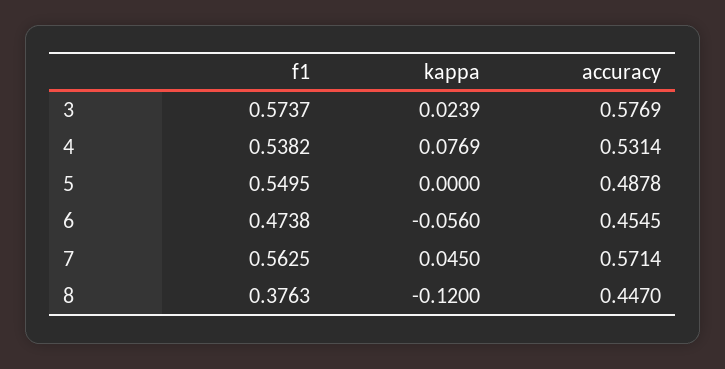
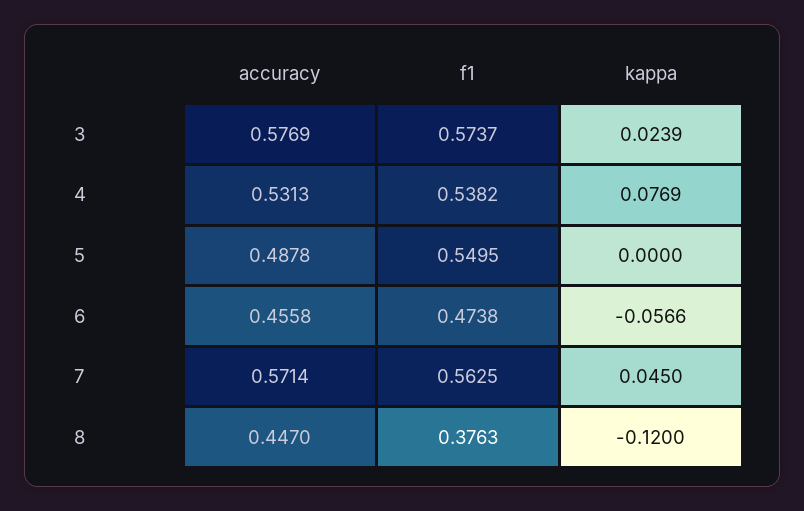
  {
    "f1": {
      "3": 0.5737,
      "4": 0.5382,
      "5": 0.5495,
      "6": 0.4738,
      "7": 0.5625,
      "8": 0.3763
    },
    "kappa": {
      "3": 0.0239,
      "4": 0.0769,
      "5": 0,
-     "6": -0.056,
+     "6": -0.0566,
      "7": 0.045,
      "8": -0.12
    },
    "accuracy": {
      "3": 0.5769,
-     "4": 0.5314,
+     "4": 0.5313,
      "5": 0.4878,
-     "6": 0.4545,
+     "6": 0.4558,
      "7": 0.5714,
      "8": 0.447
    }
  }

